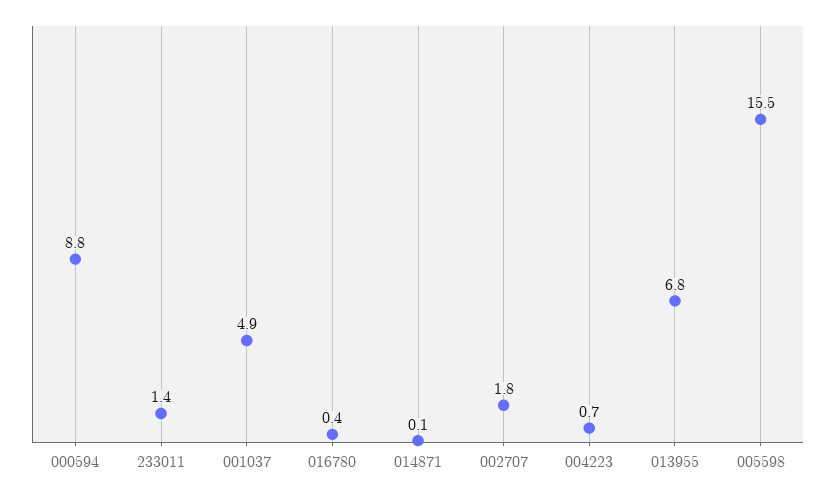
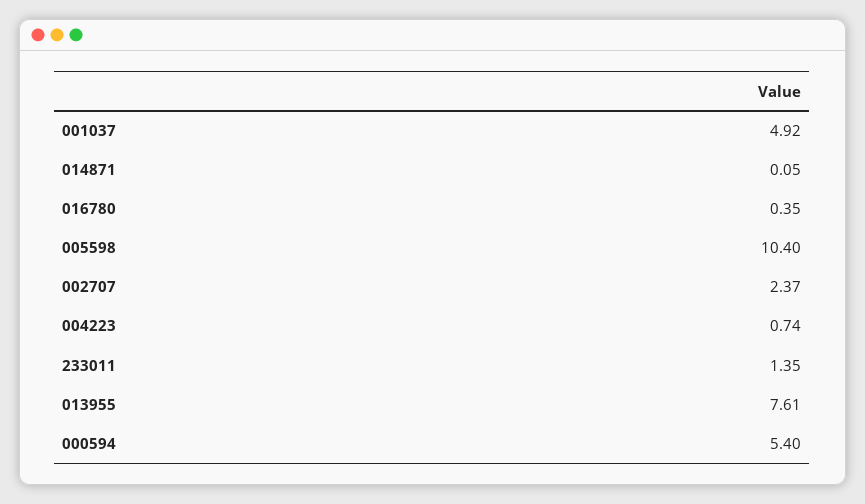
  {
-   "000594": 8.8,
+   "000594": 5.4,
    "233011": 1.35,
    "001037": 4.92,
    "016780": 0.35,
    "014871": 0.05,
-   "002707": 1.8,
+   "002707": 2.37,
    "004223": 0.74,
-   "013955": 6.8,
+   "013955": 7.61,
-   "005598": 15.5
+   "005598": 10.4
  }

